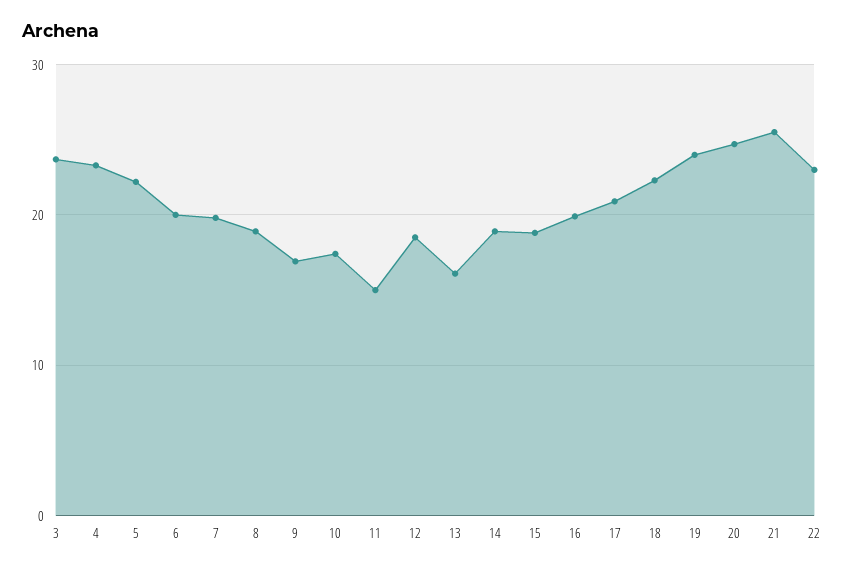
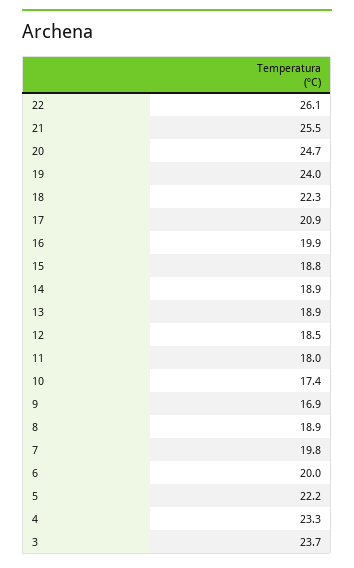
  {
    "3": 23.7,
    "4": 23.3,
    "5": 22.2,
    "6": 20,
    "7": 19.8,
    "8": 18.9,
    "9": 16.9,
    "10": 17.4,
-   "11": 15,
+   "11": 18,
    "12": 18.5,
-   "13": 16,
+   "13": 18.9,
    "14": 18.9,
    "15": 18.8,
    "16": 19.9,
    "17": 20.9,
    "18": 22.3,
    "19": 24,
    "20": 24.7,
    "21": 25.5,
-   "22": 23
+   "22": 26.1
  }

